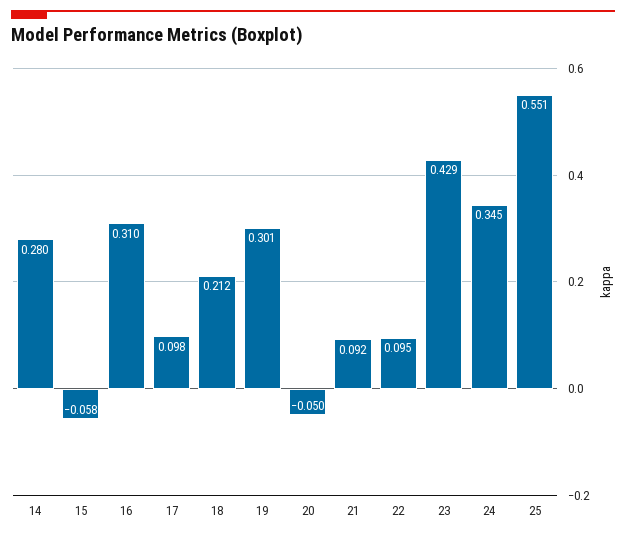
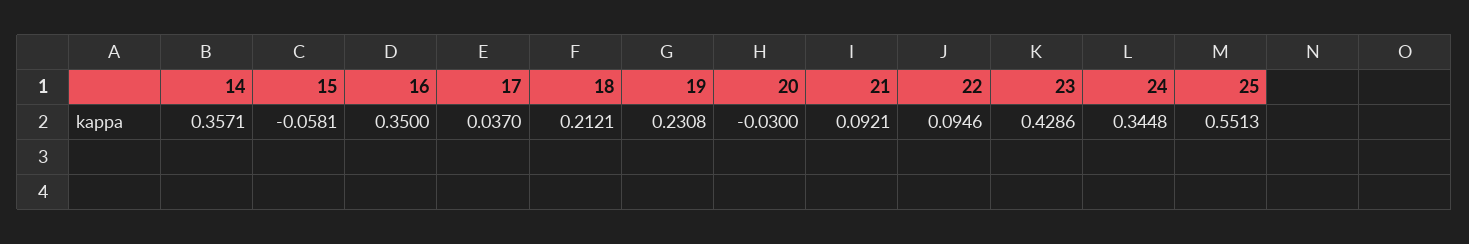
  {
-   "14": 0.28,
+   "14": 0.3571,
    "15": -0.0581,
-   "16": 0.31,
+   "16": 0.35,
-   "17": 0.098,
+   "17": 0.037,
    "18": 0.2121,
-   "19": 0.301,
+   "19": 0.2308,
-   "20": -0.05,
+   "20": -0.03,
    "21": 0.0921,
    "22": 0.0946,
    "23": 0.4286,
    "24": 0.3448,
    "25": 0.5513
  }

